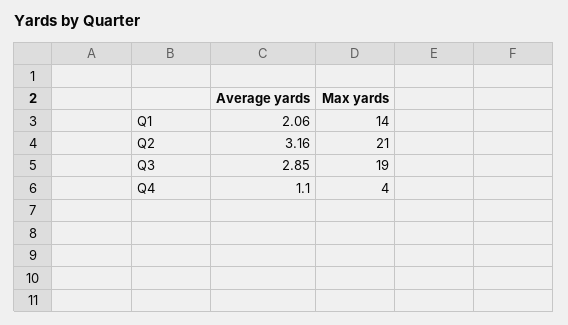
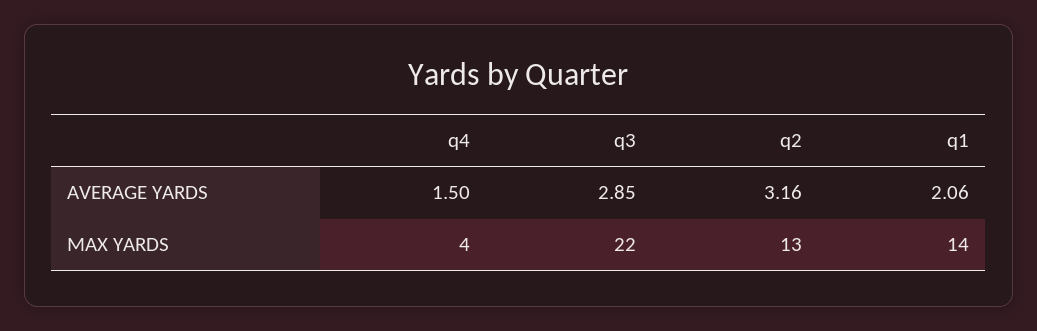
  {
    "Average yards": {
      "Q1": 2.06,
      "Q2": 3.16,
      "Q3": 2.85,
-     "Q4": 1.1
+     "Q4": 1.5
    },
    "Max yards": {
      "Q1": 14,
-     "Q2": 21,
+     "Q2": 13,
-     "Q3": 19,
+     "Q3": 22,
      "Q4": 4
    }
  }

